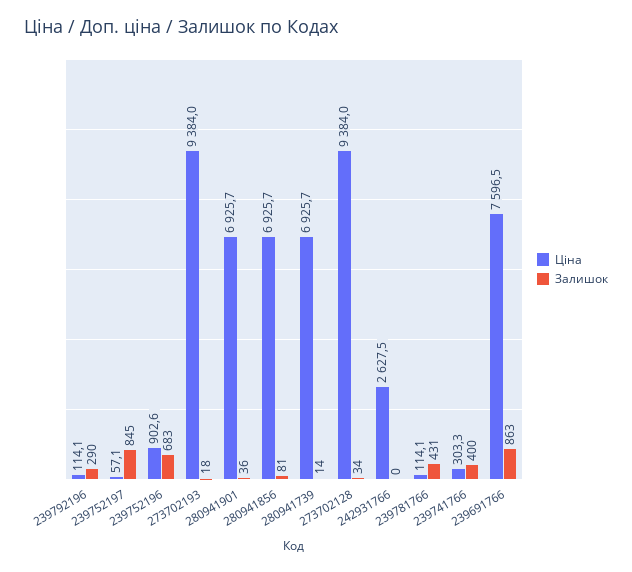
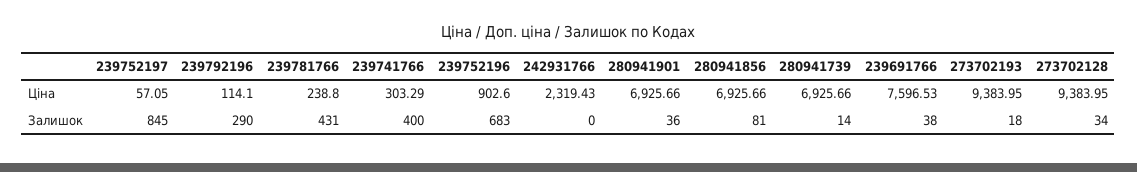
  {
    "Ціна": {
      "239792196": 114.1,
      "239752197": 57.05,
      "239752196": 902.6,
      "273702193": 9383.95,
      "280941901": 6925.66,
      "280941856": 6925.66,
      "280941739": 6925.66,
      "273702128": 9383.95,
-     "242931766": 2627.5,
+     "242931766": 2319.43,
-     "239781766": 114.1,
+     "239781766": 238.8,
      "239741766": 303.29,
      "239691766": 7596.53
    },
    "Залишок": {
      "239792196": 290,
      "239752197": 845,
      "239752196": 683,
      "273702193": 18,
      "280941901": 36,
      "280941856": 81,
      "280941739": 14,
      "273702128": 34,
      "242931766": 0,
      "239781766": 431,
      "239741766": 400,
-     "239691766": 863
+     "239691766": 38
    }
  }

